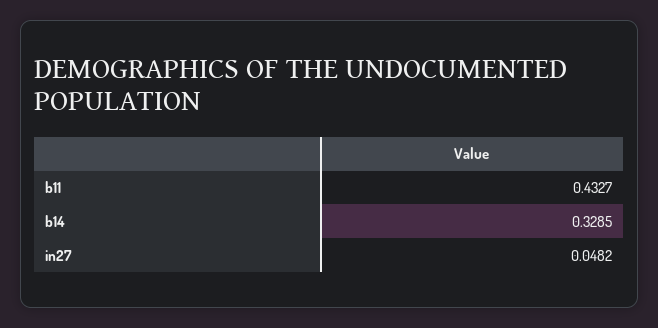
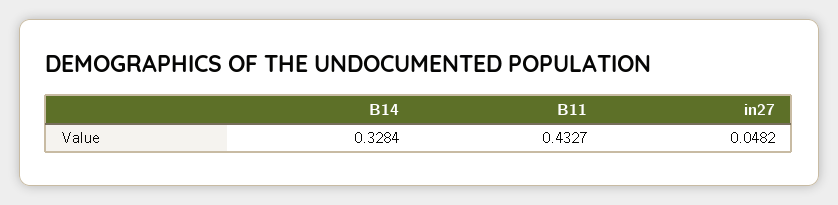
  {
    "b11": 0.4327,
-   "b14": 0.3285,
+   "b14": 0.3284,
    "in27": 0.0482
  }

